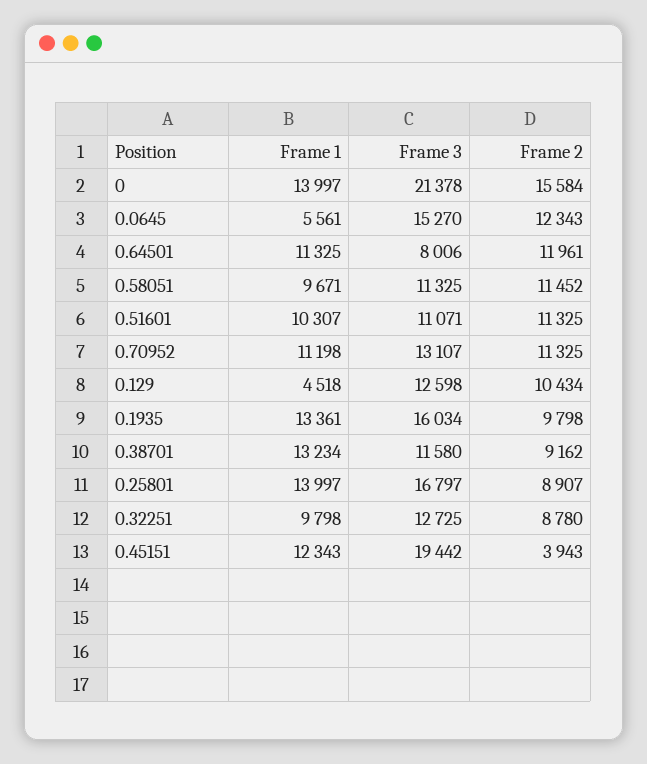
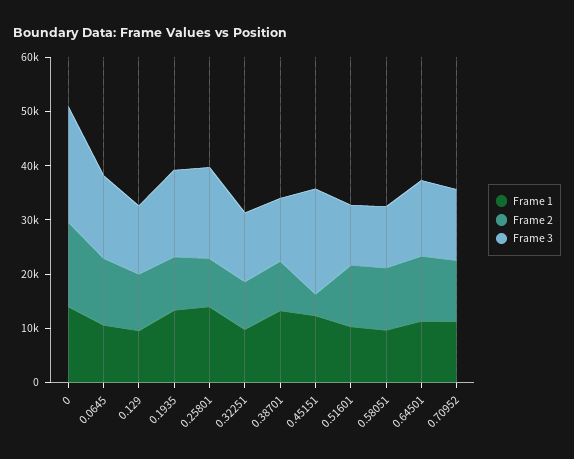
  {
    "Frame 1": {
      "0": 13997,
-     "0.0645": 5561,
+     "0.0645": 10000,
      "0.64501": 11325,
      "0.58051": 9671,
      "0.51601": 10307,
      "0.70952": 11198,
-     "0.129": 4518,
+     "0.129": 10000,
      "0.1935": 13361,
      "0.38701": 13234,
      "0.25801": 13997,
      "0.32251": 9798,
      "0.45151": 12343
    },
    "Frame 3": {
      "0": 21378,
      "0.0645": 15270,
-     "0.64501": 8006,
+     "0.64501": 14000,
      "0.58051": 11325,
      "0.51601": 11071,
      "0.70952": 13107,
      "0.129": 12598,
      "0.1935": 16034,
      "0.38701": 11580,
      "0.25801": 16797,
      "0.32251": 12725,
      "0.45151": 19442
    },
    "Frame 2": {
      "0": 15584,
      "0.0645": 12343,
      "0.64501": 11961,
      "0.58051": 11452,
      "0.51601": 11325,
      "0.70952": 11325,
      "0.129": 10434,
      "0.1935": 9798,
      "0.38701": 9162,
      "0.25801": 8907,
      "0.32251": 8780,
      "0.45151": 3943
    }
  }

